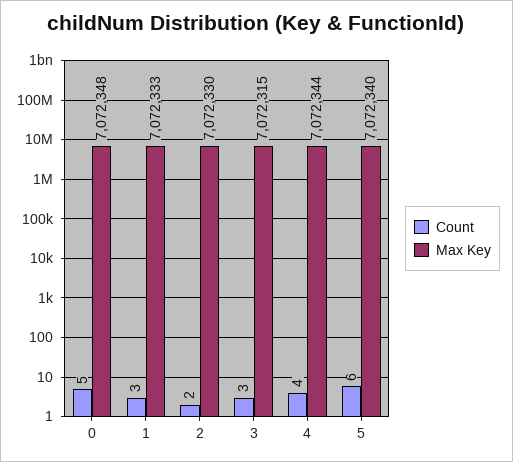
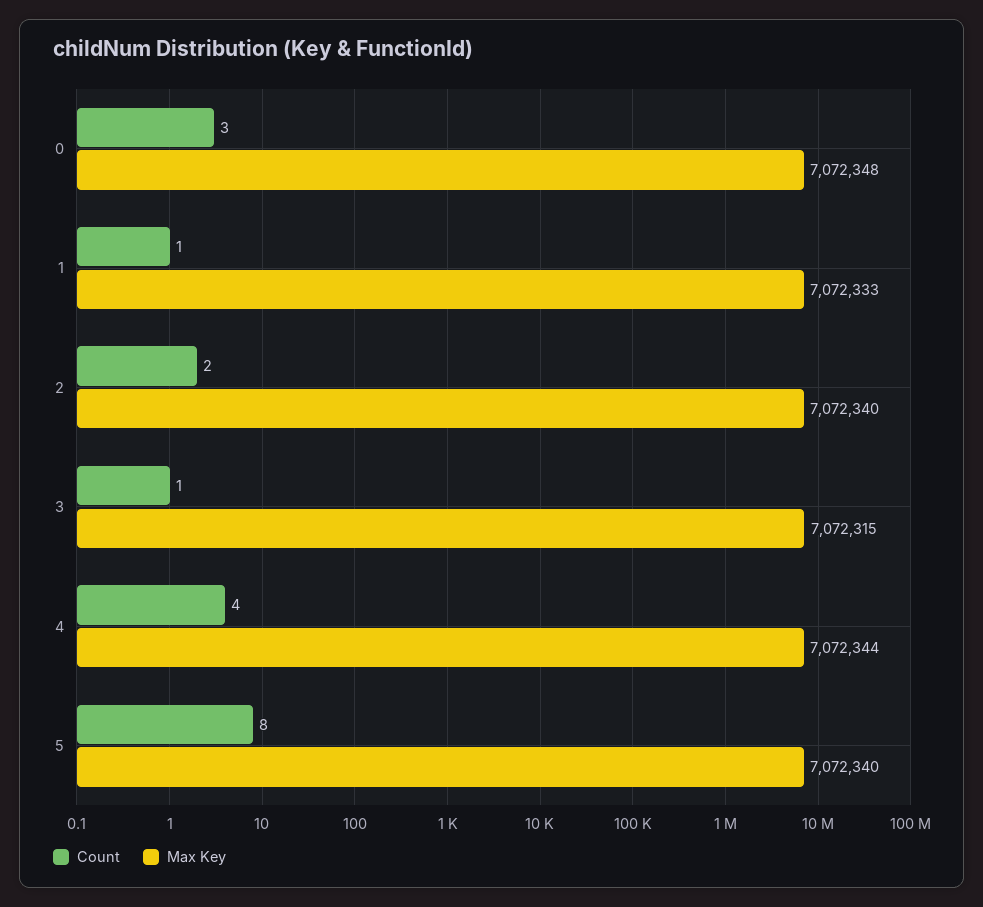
  {
    "Count": {
-     "0": 5,
+     "0": 3,
-     "1": 3,
+     "1": 1,
      "2": 2,
-     "3": 3,
+     "3": 1,
      "4": 4,
-     "5": 6
+     "5": 8
    },
    "Max Key": {
      "0": 7072348,
      "1": 7072333,
-     "2": 7072330,
+     "2": 7072340,
      "3": 7072315,
      "4": 7072344,
      "5": 7072340
    }
  }

